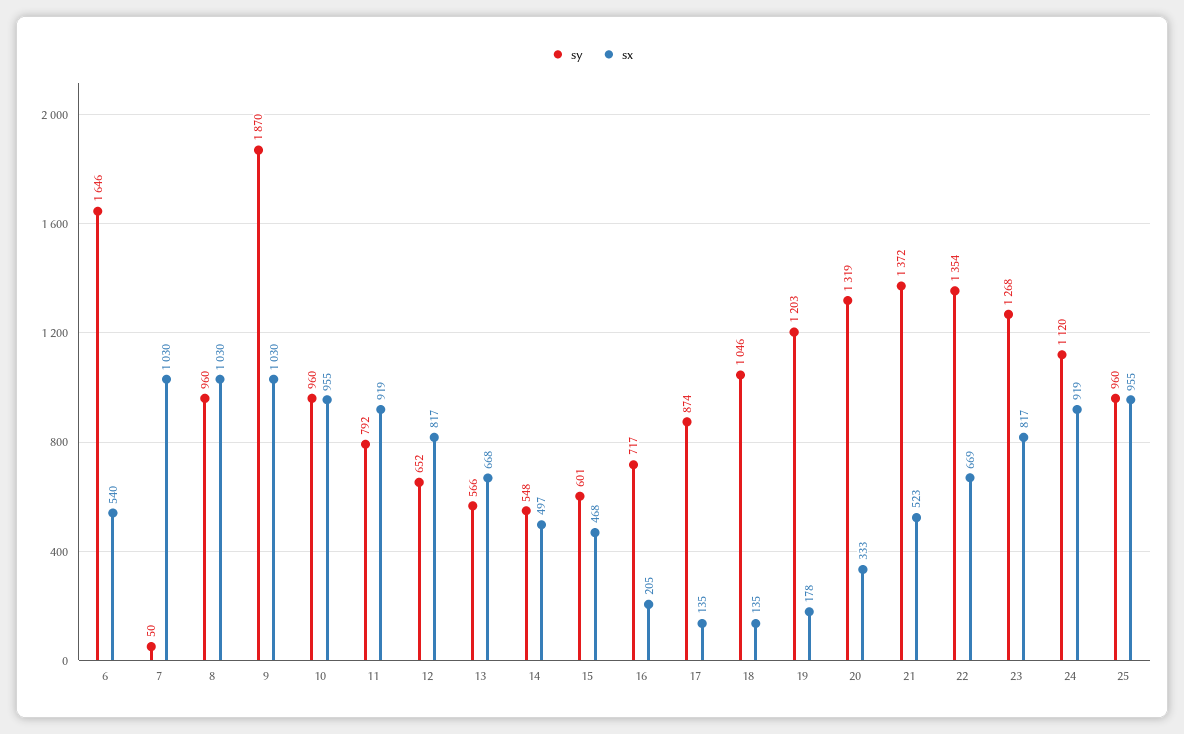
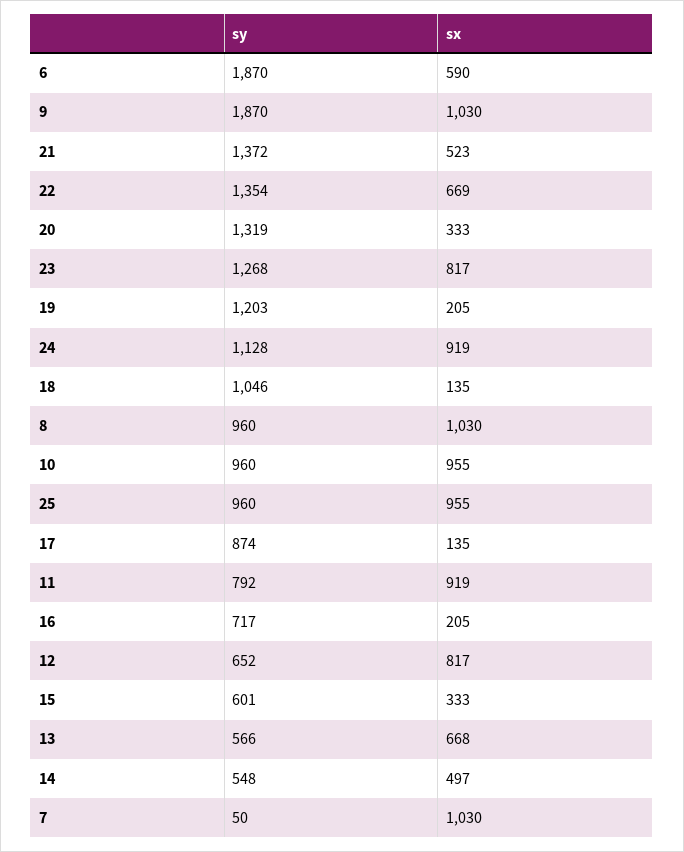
  {
    "sy": {
-     "6": 1646,
+     "6": 1870,
      "7": 50,
      "8": 960,
      "9": 1870,
      "10": 960,
      "11": 792,
      "12": 652,
      "13": 566,
      "14": 548,
      "15": 601,
      "16": 717,
      "17": 874,
      "18": 1046,
      "19": 1203,
      "20": 1319,
      "21": 1372,
      "22": 1354,
      "23": 1268,
-     "24": 1120,
+     "24": 1128,
      "25": 960
    },
    "sx": {
-     "6": 540,
+     "6": 590,
      "7": 1030,
      "8": 1030,
      "9": 1030,
      "10": 955,
      "11": 919,
      "12": 817,
      "13": 668,
      "14": 497,
-     "15": 468,
+     "15": 333,
      "16": 205,
      "17": 135,
      "18": 135,
-     "19": 178,
+     "19": 205,
      "20": 333,
      "21": 523,
      "22": 669,
      "23": 817,
      "24": 919,
      "25": 955
    }
  }

